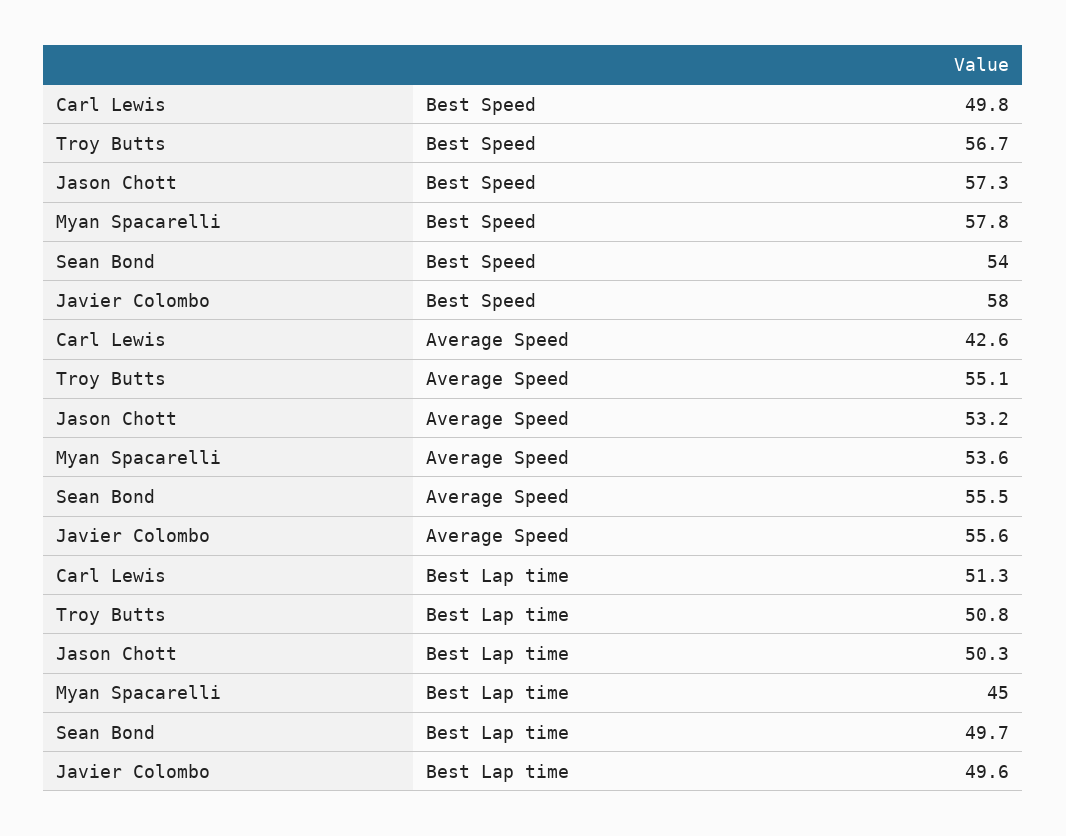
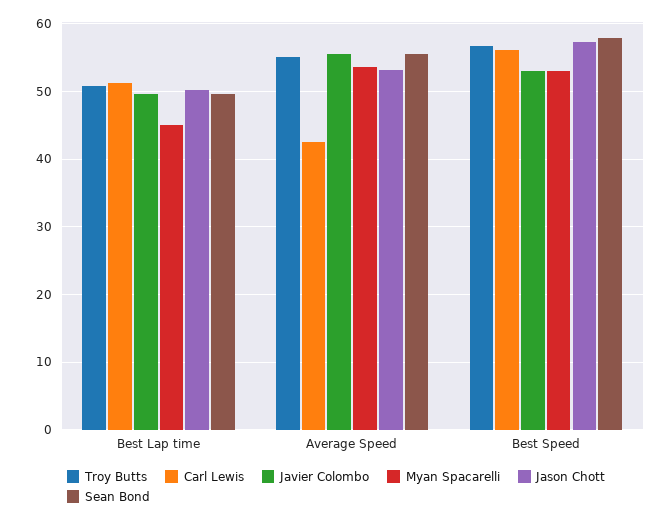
  {
    "Carl Lewis": {
-     "Best Speed": 49.8,
+     "Best Speed": 56,
      "Average Speed": 42.6,
      "Best Lap time": 51.3
    },
    "Troy Butts": {
      "Best Speed": 56.7,
      "Average Speed": 55.1,
      "Best Lap time": 50.8
    },
    "Jason Chott": {
      "Best Speed": 57.3,
      "Average Speed": 53.2,
      "Best Lap time": 50.3
    },
    "Myan Spacarelli": {
-     "Best Speed": 57.8,
+     "Best Speed": 53,
      "Average Speed": 53.6,
      "Best Lap time": 45
    },
    "Sean Bond": {
-     "Best Speed": 54,
+     "Best Speed": 58,
      "Average Speed": 55.5,
      "Best Lap time": 49.7
    },
    "Javier Colombo": {
-     "Best Speed": 58,
+     "Best Speed": 53,
      "Average Speed": 55.6,
      "Best Lap time": 49.6
    }
  }

